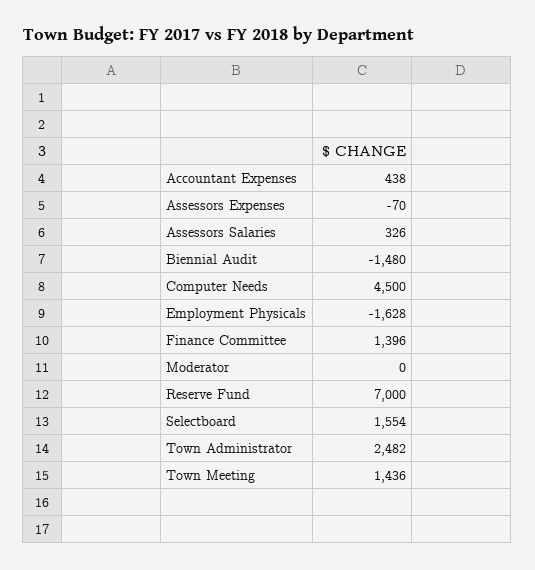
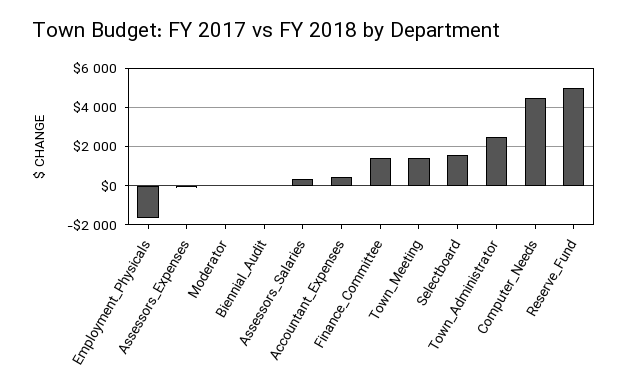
  {
    "Accountant Expenses": 438,
    "Assessors Expenses": -70,
    "Assessors Salaries": 326,
-   "Biennial Audit": -1480,
+   "Biennial Audit": 0,
    "Computer Needs": 4500,
    "Employment Physicals": -1628,
    "Finance Committee": 1396,
    "Moderator": 0,
-   "Reserve Fund": 7000,
+   "Reserve Fund": 5000,
    "Selectboard": 1554,
    "Town Administrator": 2482,
    "Town Meeting": 1436
  }

